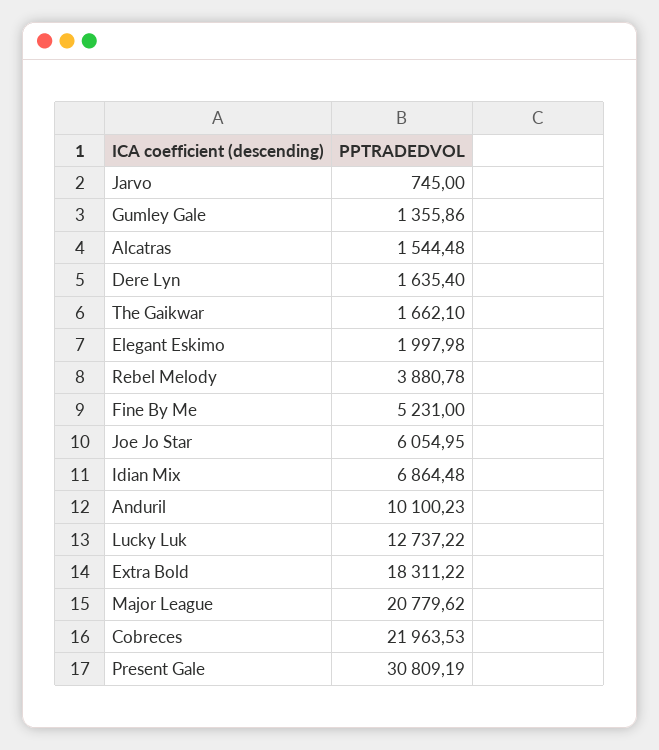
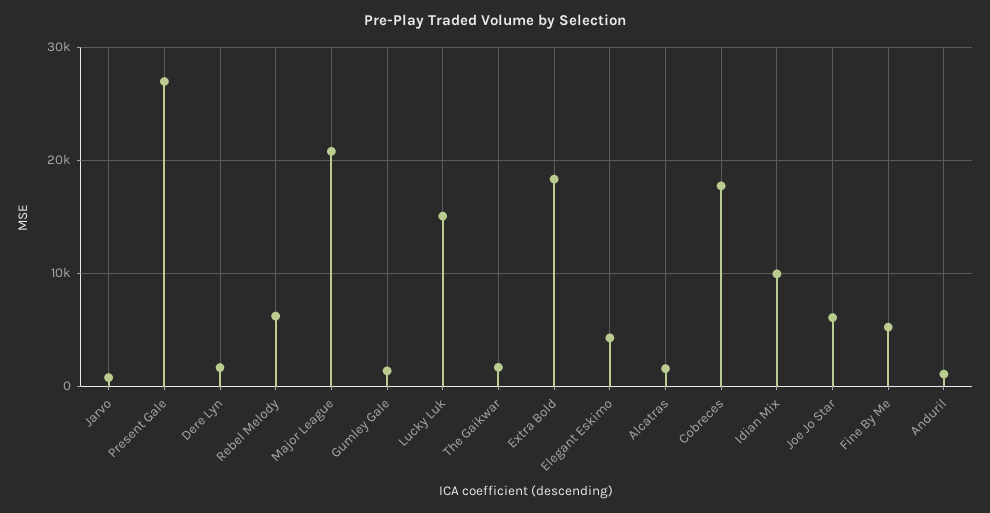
  {
    "Jarvo": 745,
    "Gumley Gale": 1355.86,
    "Alcatras": 1544.48,
    "Dere Lyn": 1635.4,
    "The Gaikwar": 1662.1,
-   "Elegant Eskimo": 1997.98,
+   "Elegant Eskimo": 4000,
-   "Rebel Melody": 3880.78,
+   "Rebel Melody": 6000,
    "Fine By Me": 5231,
    "Joe Jo Star": 6054.95,
-   "Idian Mix": 6864.48,
+   "Idian Mix": 10000,
-   "Anduril": 10100.23,
+   "Anduril": 1000,
-   "Lucky Luk": 12737.22,
+   "Lucky Luk": 15000,
    "Extra Bold": 18311.22,
    "Major League": 20779.62,
-   "Cobreces": 21963.53,
+   "Cobreces": 18000,
-   "Present Gale": 30809.19
+   "Present Gale": 27000
  }

